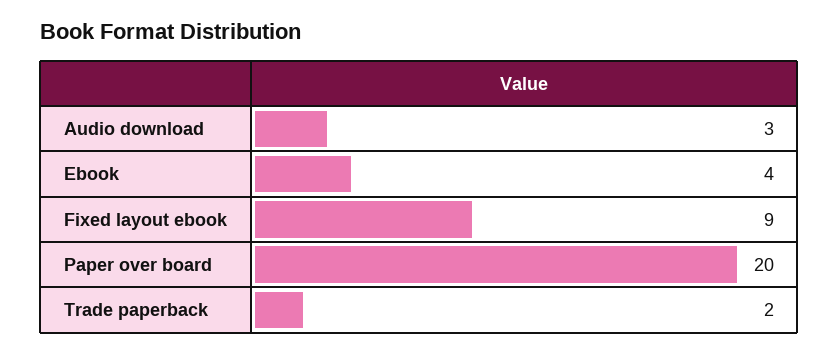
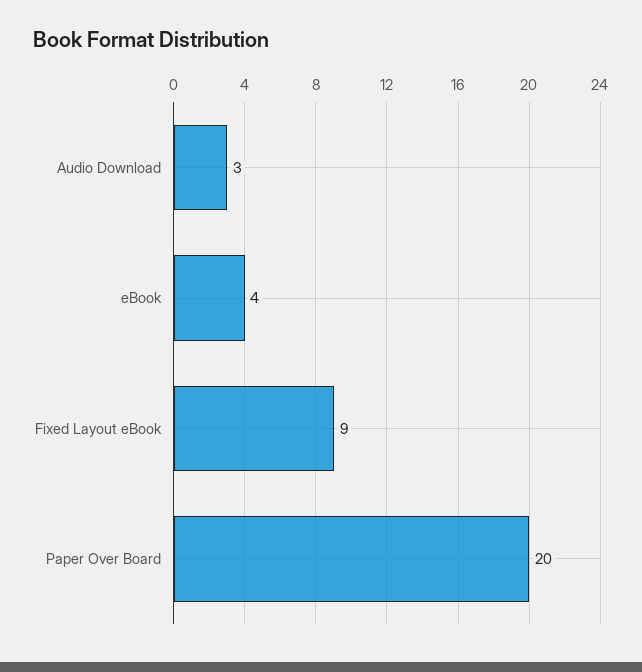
  {
    "Audio download": 3,
    "Ebook": 4,
    "Fixed layout ebook": 9,
-   "Paper over board": 20,
+   "Paper over board": 20
-   "Trade paperback": 2
  }

